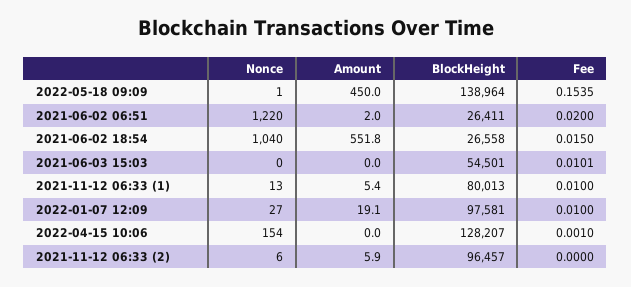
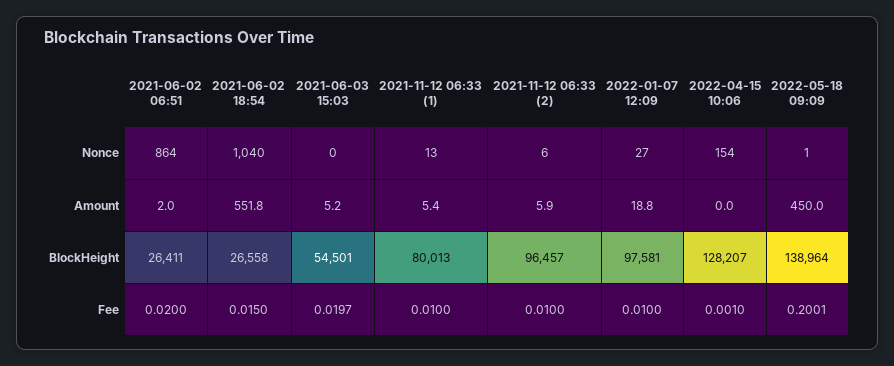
  {
    "Nonce": {
      "2022-05-18 09:09": 1,
-     "2021-06-02 06:51": 1220,
+     "2021-06-02 06:51": 864,
      "2021-06-02 18:54": 1040,
      "2021-06-03 15:03": 0,
      "2021-11-12 06:33 (1)": 13,
      "2022-01-07 12:09": 27,
      "2022-04-15 10:06": 154,
      "2021-11-12 06:33 (2)": 6
    },
    "Amount": {
      "2022-05-18 09:09": 450,
      "2021-06-02 06:51": 2,
      "2021-06-02 18:54": 551.8,
-     "2021-06-03 15:03": 0,
+     "2021-06-03 15:03": 5.2,
      "2021-11-12 06:33 (1)": 5.4,
-     "2022-01-07 12:09": 19.1,
+     "2022-01-07 12:09": 18.8,
      "2022-04-15 10:06": 0,
      "2021-11-12 06:33 (2)": 5.9
    },
    "BlockHeight": {
      "2022-05-18 09:09": 138964,
      "2021-06-02 06:51": 26411,
      "2021-06-02 18:54": 26558,
      "2021-06-03 15:03": 54501,
      "2021-11-12 06:33 (1)": 80013,
      "2022-01-07 12:09": 97581,
      "2022-04-15 10:06": 128207,
      "2021-11-12 06:33 (2)": 96457
    },
    "Fee": {
-     "2022-05-18 09:09": 0.1535,
+     "2022-05-18 09:09": 0.2001,
      "2021-06-02 06:51": 0.02,
      "2021-06-02 18:54": 0.015,
-     "2021-06-03 15:03": 0.0101,
+     "2021-06-03 15:03": 0.0197,
      "2021-11-12 06:33 (1)": 0.01,
      "2022-01-07 12:09": 0.01,
      "2022-04-15 10:06": 0.001,
-     "2021-11-12 06:33 (2)": 0
+     "2021-11-12 06:33 (2)": 0.01
    }
  }

